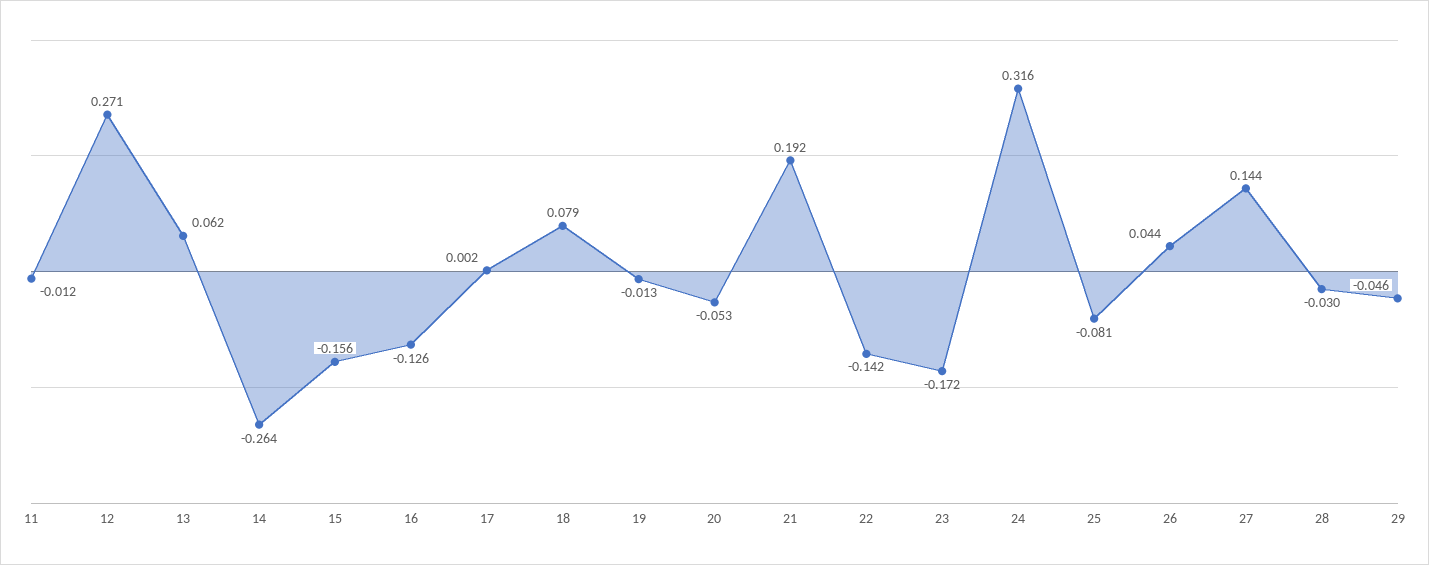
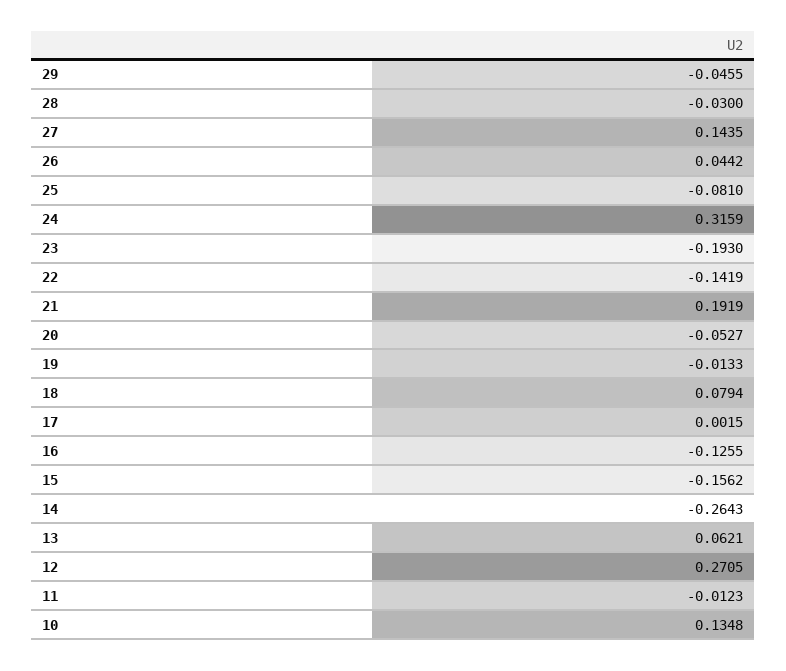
  {
    "11": -0.0123,
    "12": 0.2705,
    "13": 0.0621,
    "14": -0.2643,
    "15": -0.1562,
    "16": -0.1255,
    "17": 0.0015,
    "18": 0.0794,
    "19": -0.0133,
    "20": -0.0527,
    "21": 0.1919,
    "22": -0.1419,
-   "23": -0.172,
+   "23": -0.193,
    "24": 0.3159,
    "25": -0.081,
    "26": 0.0442,
    "27": 0.1435,
    "28": -0.03,
-   "29": -0.0455
+   "29": -0.0455,
+   "10": 0.1348
  }

